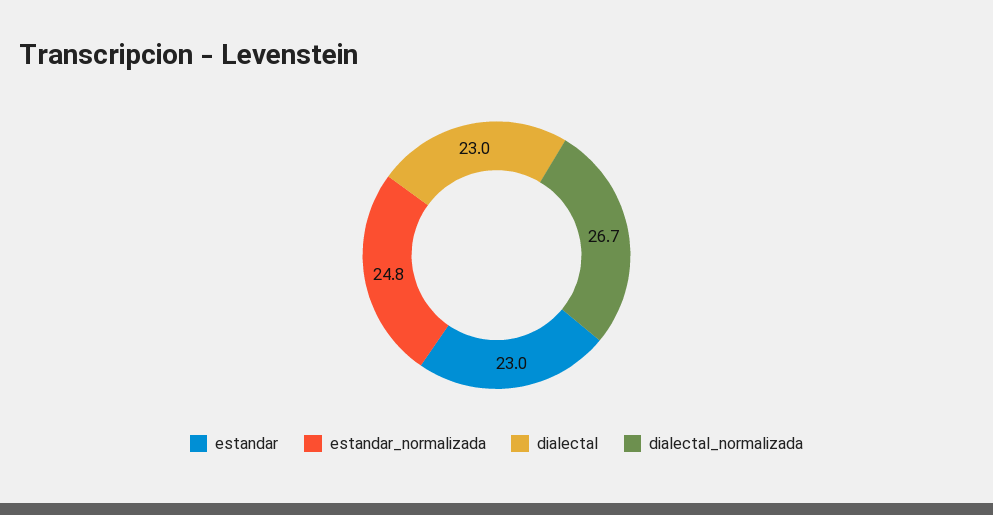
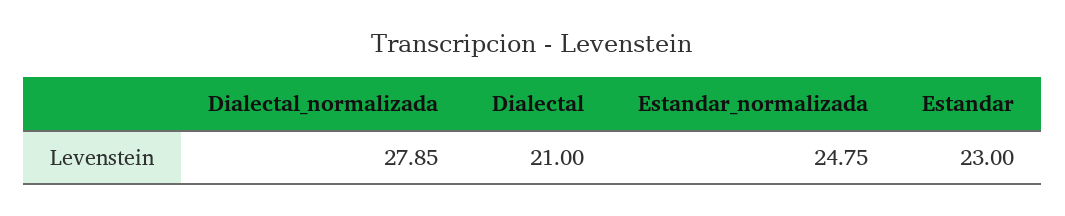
  {
    "estandar": 23,
    "estandar_normalizada": 24.75,
-   "dialectal": 23,
+   "dialectal": 21,
-   "dialectal_normalizada": 26.7
+   "dialectal_normalizada": 27.85
  }

